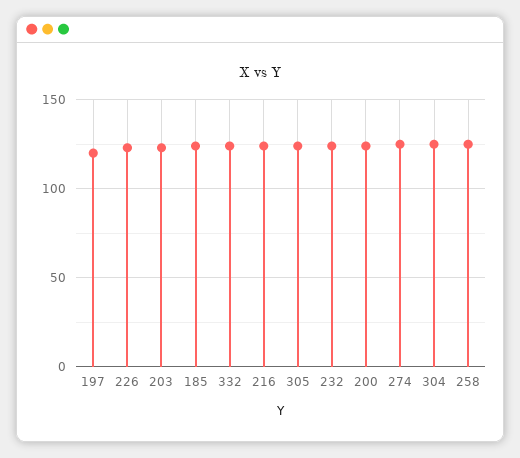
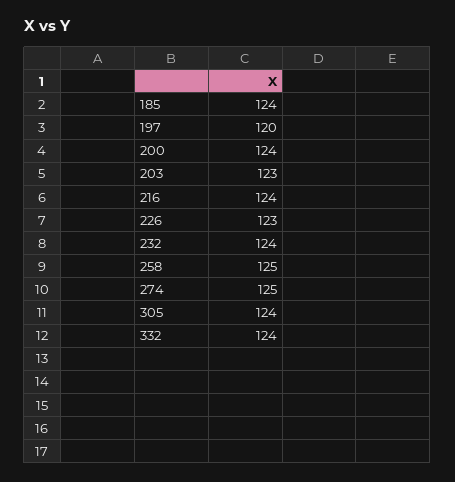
  {
    "197": 120,
    "226": 123,
    "203": 123,
    "185": 124,
    "332": 124,
    "216": 124,
    "305": 124,
    "232": 124,
    "200": 124,
    "274": 125,
-   "304": 125,
    "258": 125
  }

